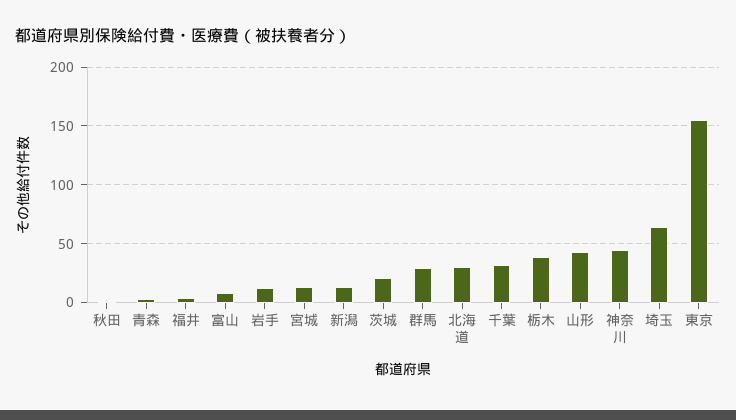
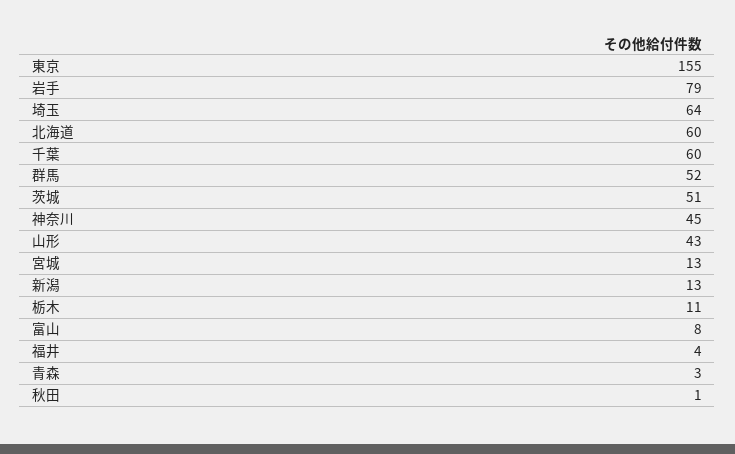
  {
    "秋田": 1,
    "青森": 3,
    "福井": 4,
    "富山": 8,
-   "岩手": 10,
+   "岩手": 79,
    "宮城": 13,
    "新潟": 13,
-   "茨城": 20,
+   "茨城": 51,
-   "群馬": 30,
+   "群馬": 52,
-   "北海道": 30,
+   "北海道": 60,
-   "千葉": 30,
+   "千葉": 60,
-   "栃木": 40,
+   "栃木": 11,
    "山形": 43,
    "神奈川": 45,
    "埼玉": 64,
    "東京": 155
  }

